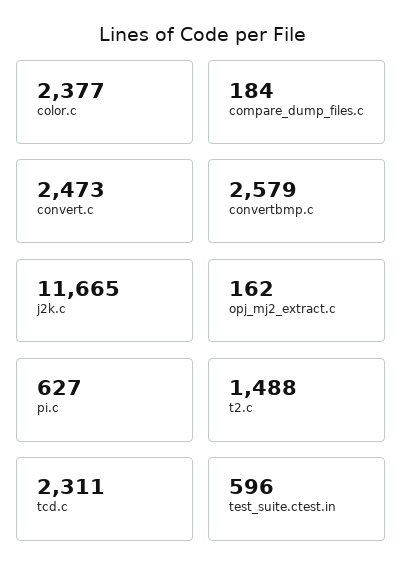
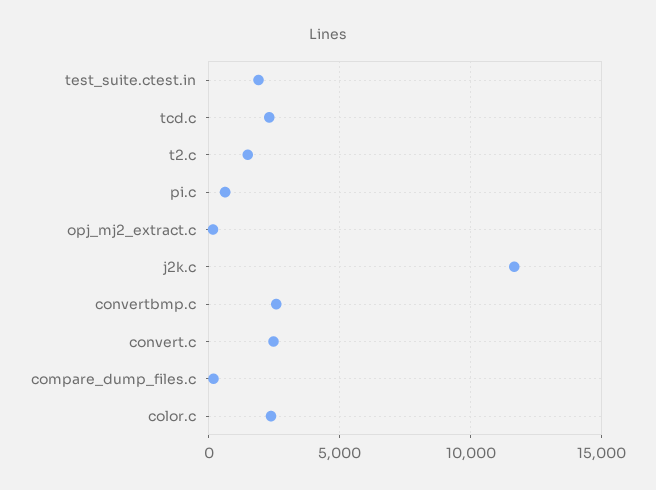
  {
    "color.c": 2377,
    "compare_dump_files.c": 184,
    "convert.c": 2473,
    "convertbmp.c": 2579,
    "j2k.c": 11665,
    "opj_mj2_extract.c": 162,
    "pi.c": 627,
    "t2.c": 1488,
    "tcd.c": 2311,
-   "test_suite.ctest.in": 596
+   "test_suite.ctest.in": 2000
  }

